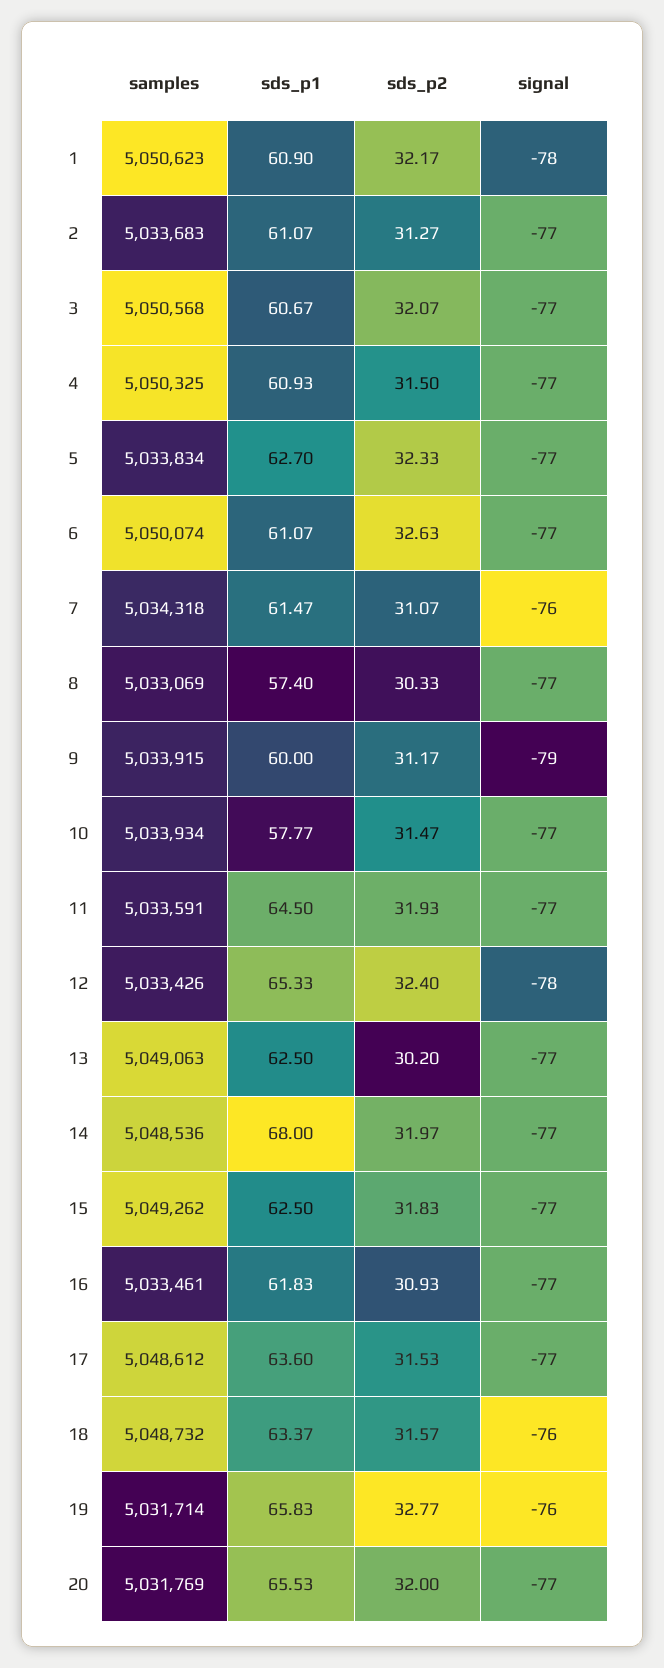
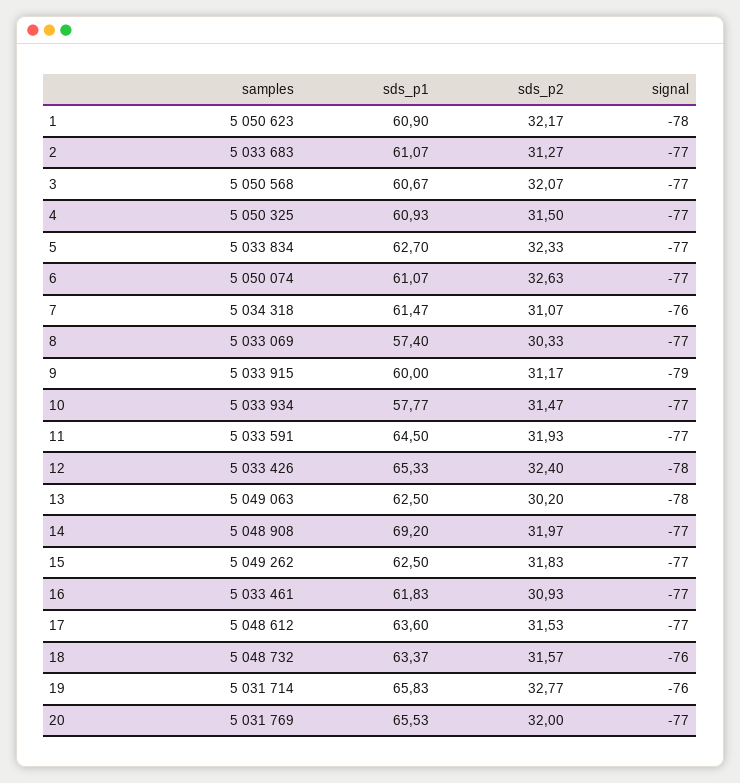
  {
    "samples": {
      "1": 5050623,
      "2": 5033683,
      "3": 5050568,
      "4": 5050325,
      "5": 5033834,
      "6": 5050074,
      "7": 5034318,
      "8": 5033069,
      "9": 5033915,
      "10": 5033934,
      "11": 5033591,
      "12": 5033426,
      "13": 5049063,
-     "14": 5048536,
+     "14": 5048908,
      "15": 5049262,
      "16": 5033461,
      "17": 5048612,
      "18": 5048732,
      "19": 5031714,
      "20": 5031769
    },
    "sds_p1": {
      "1": 60.9,
      "2": 61.07,
      "3": 60.67,
      "4": 60.93,
      "5": 62.7,
      "6": 61.07,
      "7": 61.47,
      "8": 57.4,
      "9": 60,
      "10": 57.77,
      "11": 64.5,
      "12": 65.33,
      "13": 62.5,
-     "14": 68,
+     "14": 69.2,
      "15": 62.5,
      "16": 61.83,
      "17": 63.6,
      "18": 63.37,
      "19": 65.83,
      "20": 65.53
    },
    "sds_p2": {
      "1": 32.17,
      "2": 31.27,
      "3": 32.07,
      "4": 31.5,
      "5": 32.33,
      "6": 32.63,
      "7": 31.07,
      "8": 30.33,
      "9": 31.17,
      "10": 31.47,
      "11": 31.93,
      "12": 32.4,
      "13": 30.2,
      "14": 31.97,
      "15": 31.83,
      "16": 30.93,
      "17": 31.53,
      "18": 31.57,
      "19": 32.77,
      "20": 32
    },
    "signal": {
      "1": -78,
      "2": -77,
      "3": -77,
      "4": -77,
      "5": -77,
      "6": -77,
      "7": -76,
      "8": -77,
      "9": -79,
      "10": -77,
      "11": -77,
      "12": -78,
-     "13": -77,
+     "13": -78,
      "14": -77,
      "15": -77,
      "16": -77,
      "17": -77,
      "18": -76,
      "19": -76,
      "20": -77
    }
  }

